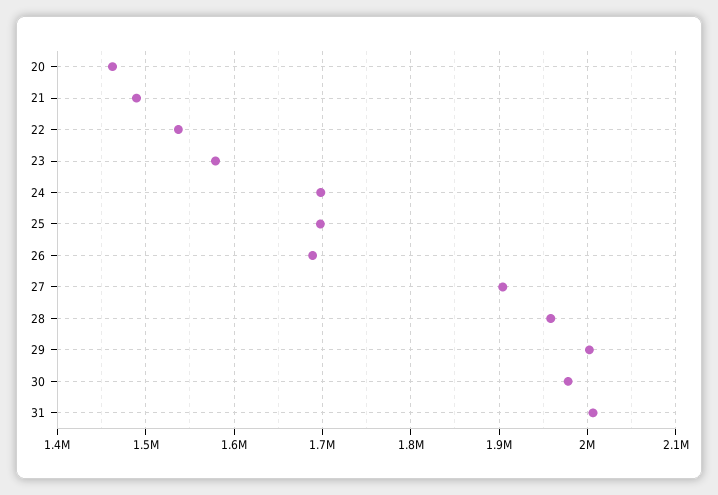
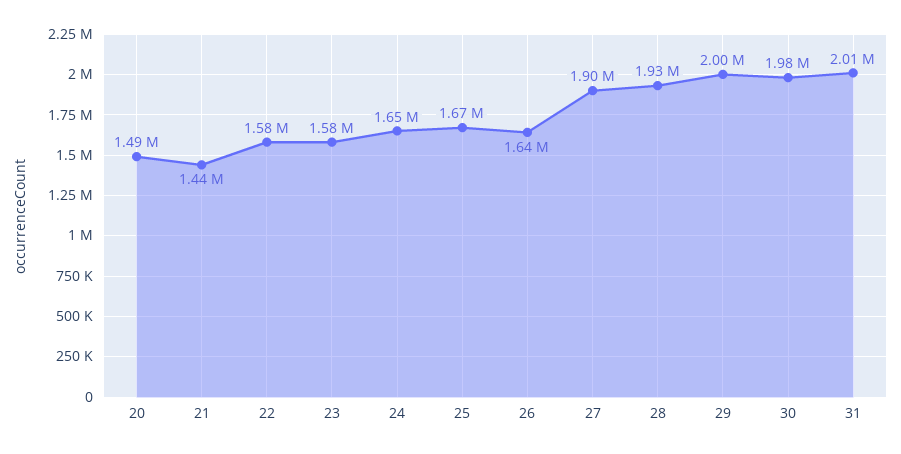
  {
-   "20": 1460000,
+   "20": 1490000,
-   "21": 1490000,
+   "21": 1440000,
-   "22": 1540000,
+   "22": 1580000,
    "23": 1580000,
-   "24": 1700000,
+   "24": 1650000,
-   "25": 1700000,
+   "25": 1670000,
-   "26": 1690000,
+   "26": 1640000,
    "27": 1900000,
-   "28": 1960000,
+   "28": 1930000,
    "29": 2000000,
    "30": 1980000,
    "31": 2010000
  }

